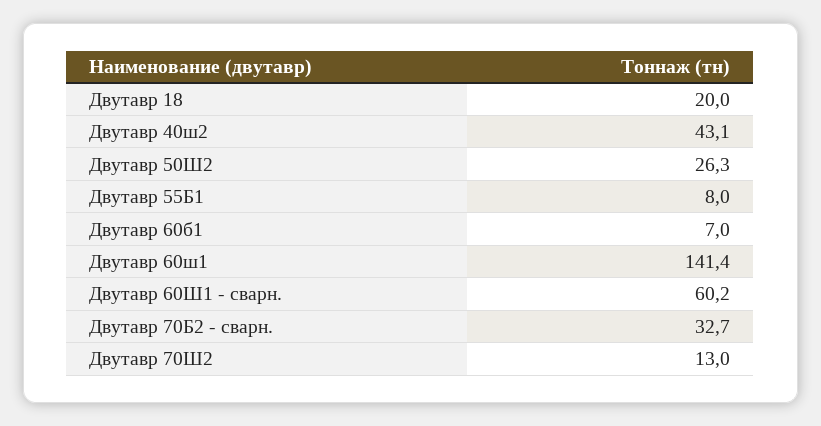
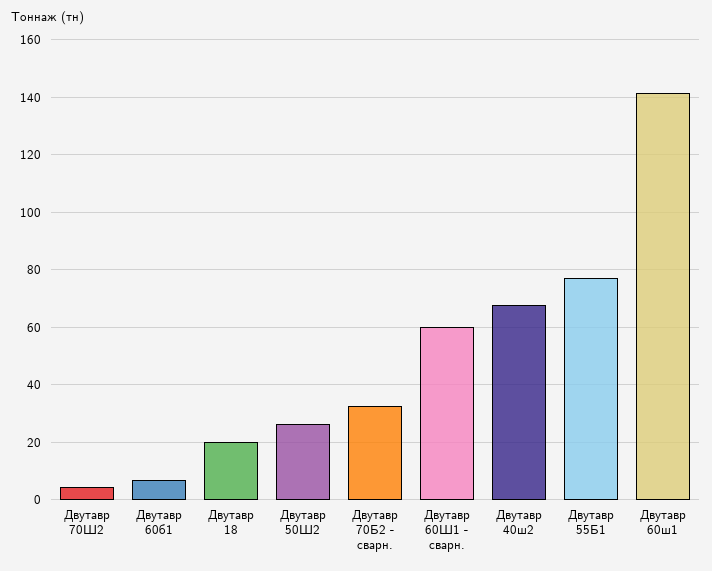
  {
    "Двутавр 18": 20,
-   "Двутавр 40ш2": 43.1,
+   "Двутавр 40ш2": 67.5,
    "Двутавр 50Ш2": 26.3,
-   "Двутавр 55Б1": 8,
+   "Двутавр 55Б1": 77.5,
    "Двутавр 60б1": 7,
    "Двутавр 60ш1": 141.4,
    "Двутавр 60Ш1 - сварн.": 60.2,
    "Двутавр 70Б2 - сварн.": 32.7,
-   "Двутавр 70Ш2": 13
+   "Двутавр 70Ш2": 5
  }

